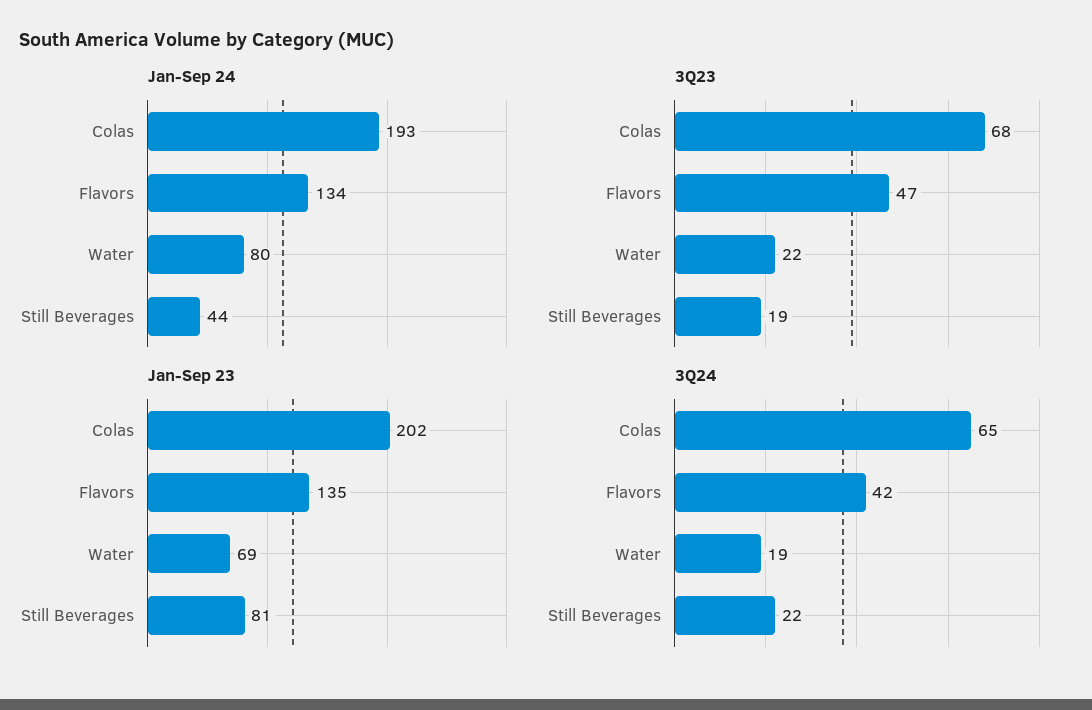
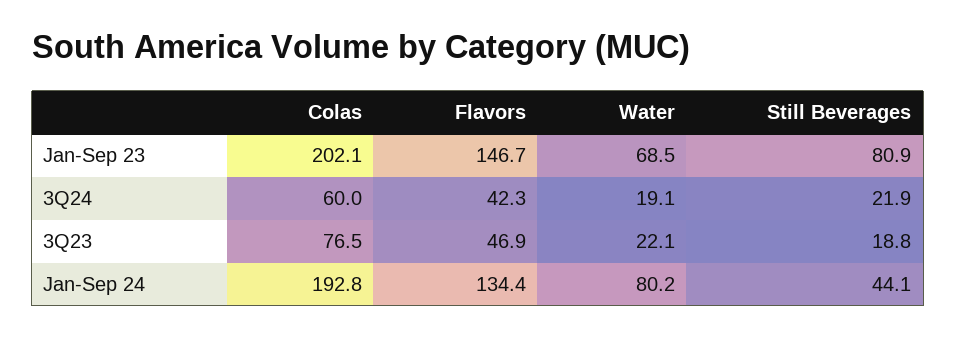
  {
    "Jan-Sep 24": {
      "Colas": 192.8,
      "Flavors": 134.4,
      "Water": 80.2,
      "Still Beverages": 44.1
    },
    "3Q23": {
-     "Colas": 68,
+     "Colas": 76.5,
      "Flavors": 46.9,
      "Water": 22.1,
      "Still Beverages": 18.8
    },
    "Jan-Sep 23": {
      "Colas": 202.1,
-     "Flavors": 135,
+     "Flavors": 146.7,
      "Water": 68.5,
      "Still Beverages": 80.9
    },
    "3Q24": {
-     "Colas": 65,
+     "Colas": 60,
      "Flavors": 42.3,
      "Water": 19.1,
      "Still Beverages": 21.9
    }
  }

